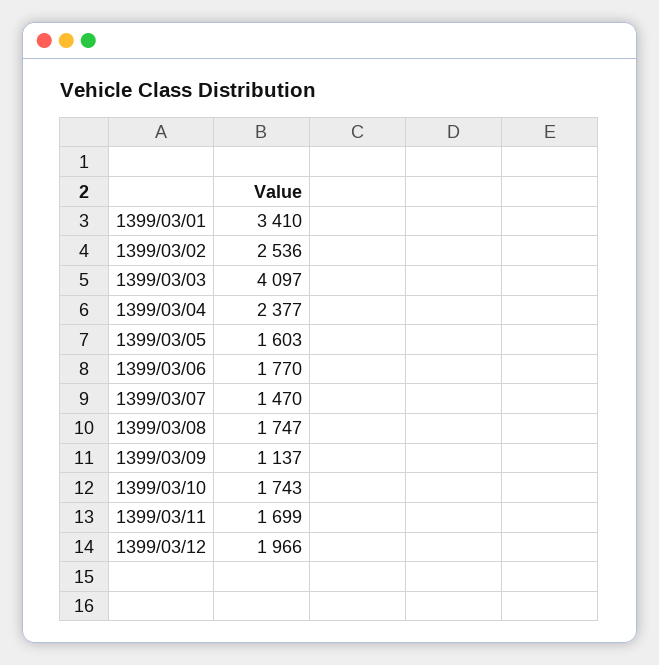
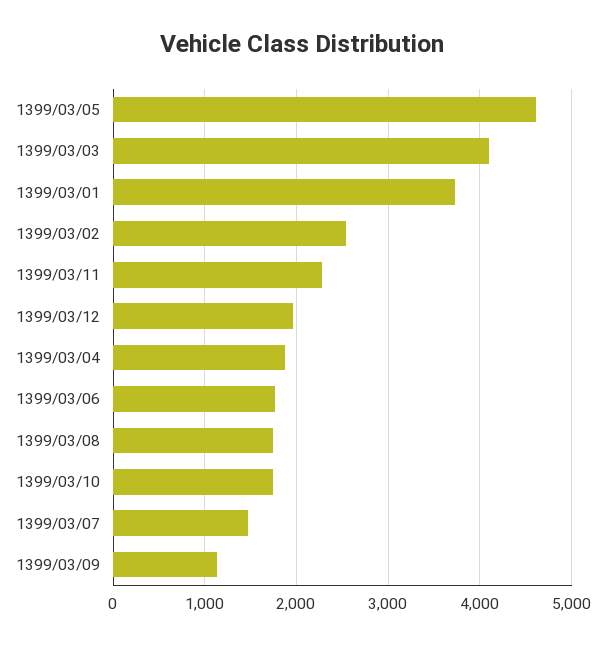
  {
-   "1399/03/01": 3410,
+   "1399/03/01": 3700,
    "1399/03/02": 2536,
    "1399/03/03": 4097,
-   "1399/03/04": 2377,
+   "1399/03/04": 1900,
-   "1399/03/05": 1603,
+   "1399/03/05": 4600,
    "1399/03/06": 1770,
    "1399/03/07": 1470,
    "1399/03/08": 1747,
    "1399/03/09": 1137,
    "1399/03/10": 1743,
-   "1399/03/11": 1699,
+   "1399/03/11": 2300,
    "1399/03/12": 1966
  }

